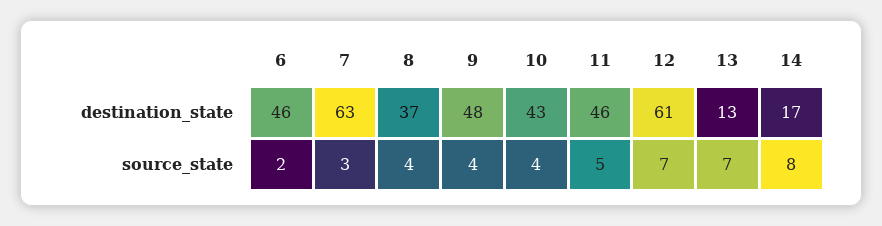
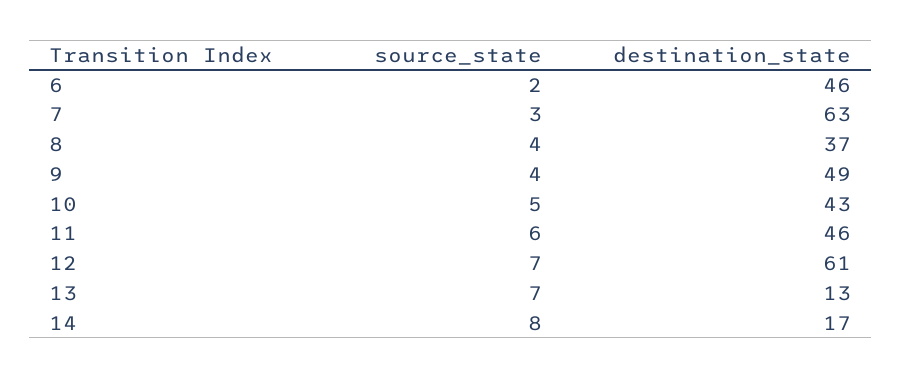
  {
    "6": {
      "destination_state": 46,
      "source_state": 2
    },
    "7": {
      "destination_state": 63,
      "source_state": 3
    },
    "8": {
      "destination_state": 37,
      "source_state": 4
    },
    "9": {
-     "destination_state": 48,
+     "destination_state": 49,
      "source_state": 4
    },
    "10": {
      "destination_state": 43,
-     "source_state": 4
+     "source_state": 5
    },
    "11": {
      "destination_state": 46,
-     "source_state": 5
+     "source_state": 6
    },
    "12": {
      "destination_state": 61,
      "source_state": 7
    },
    "13": {
      "destination_state": 13,
      "source_state": 7
    },
    "14": {
      "destination_state": 17,
      "source_state": 8
    }
  }

